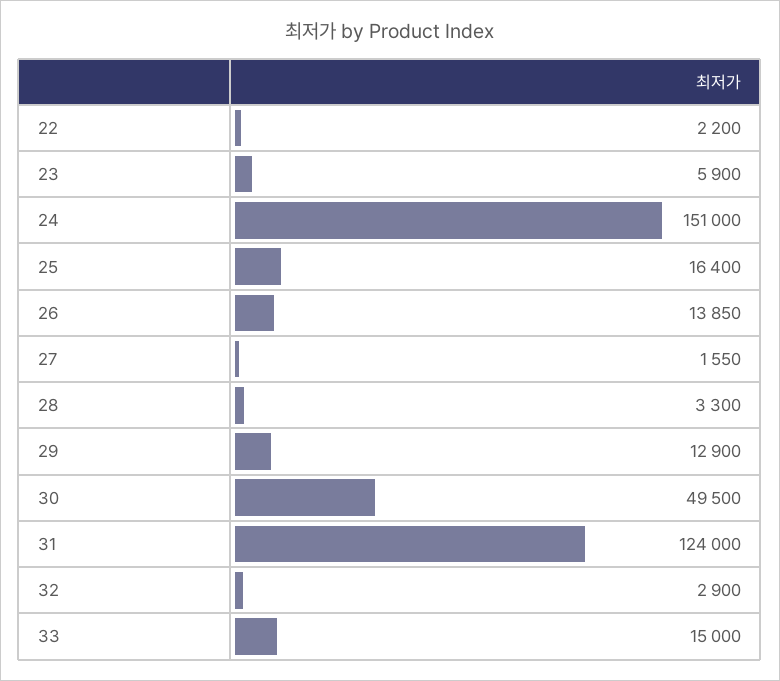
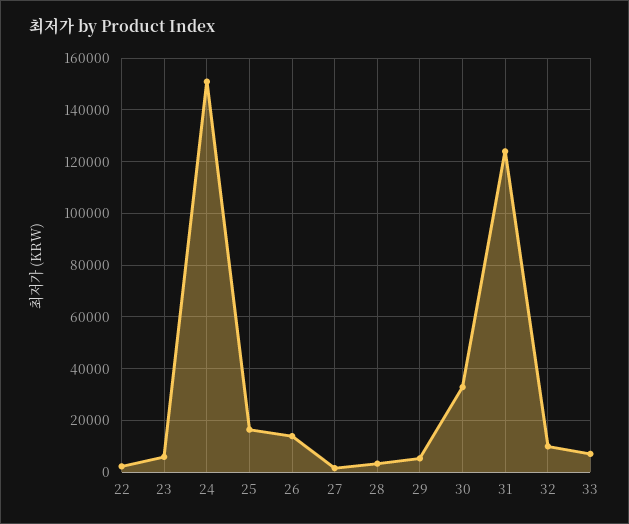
  {
    "22": 2200,
    "23": 5900,
    "24": 151000,
    "25": 16400,
    "26": 13850,
    "27": 1550,
    "28": 3300,
-   "29": 12900,
+   "29": 5000,
-   "30": 49500,
+   "30": 32500,
    "31": 124000,
-   "32": 2900,
+   "32": 10000,
-   "33": 15000
+   "33": 7500
  }

